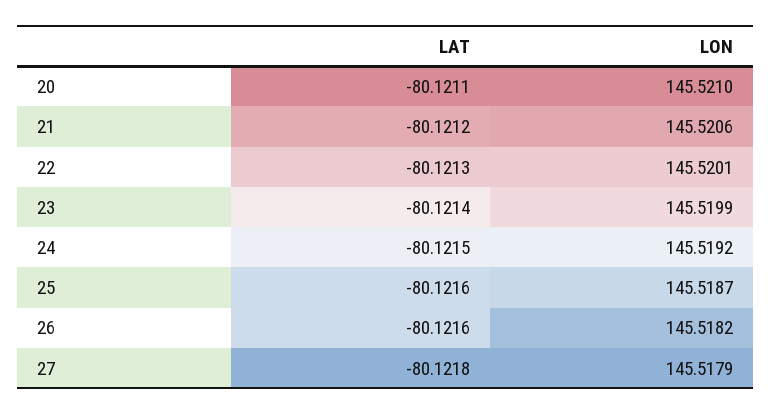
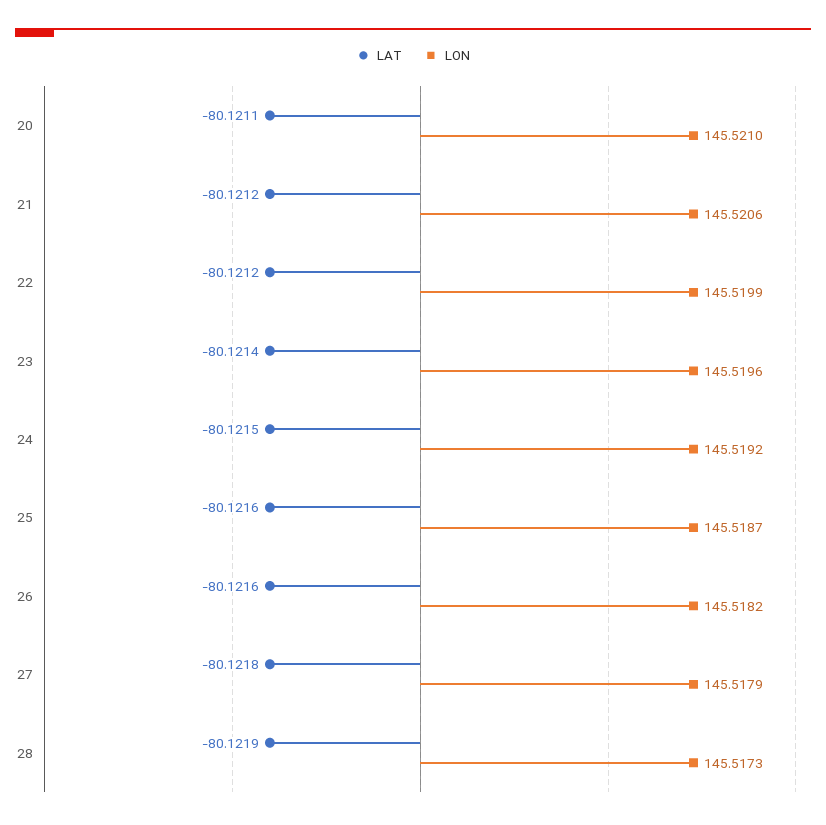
  {
    "LAT": {
      "20": -80.1211,
      "21": -80.1212,
-     "22": -80.1213,
+     "22": -80.1212,
      "23": -80.1214,
      "24": -80.1215,
      "25": -80.1216,
      "26": -80.1216,
-     "27": -80.1218
+     "27": -80.1218,
+     "28": -80.1219
    },
    "LON": {
      "20": 145.521,
      "21": 145.5206,
-     "22": 145.5201,
+     "22": 145.5199,
-     "23": 145.5199,
+     "23": 145.5196,
      "24": 145.5192,
      "25": 145.5187,
      "26": 145.5182,
-     "27": 145.5179
+     "27": 145.5179,
+     "28": 145.5173
    }
  }

